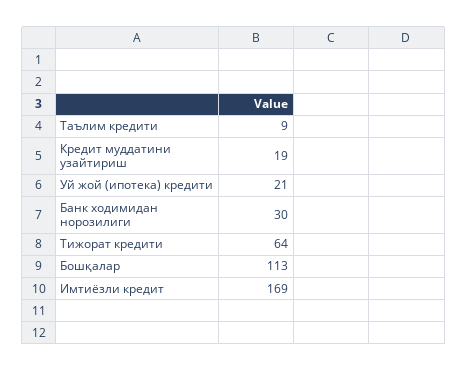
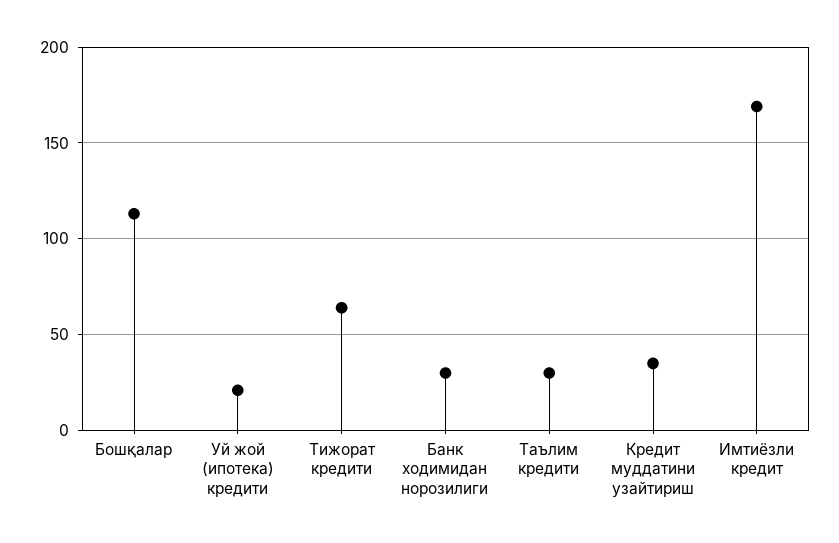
  {
-   "Таълим кредити": 9,
+   "Таълим кредити": 30,
-   "Кредит муддатини узайтириш": 19,
+   "Кредит муддатини узайтириш": 35,
    "Уй жой (ипотека) кредити": 21,
    "Банк ходимидан норозилиги": 30,
    "Тижорат кредити": 64,
    "Бошқалар": 113,
    "Имтиёзли кредит": 169
  }

